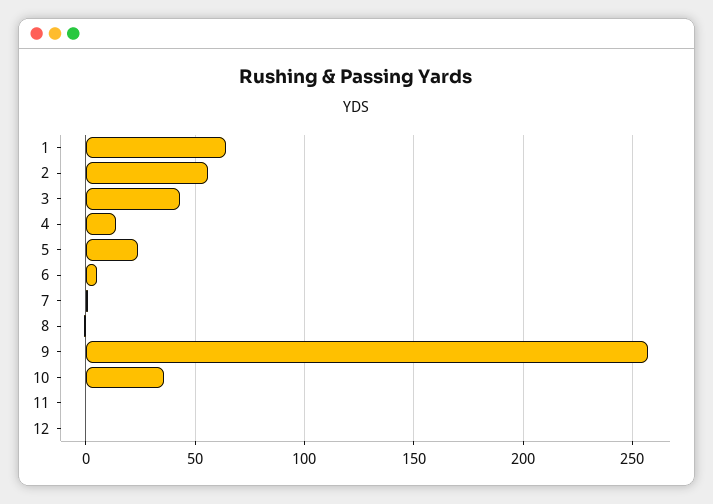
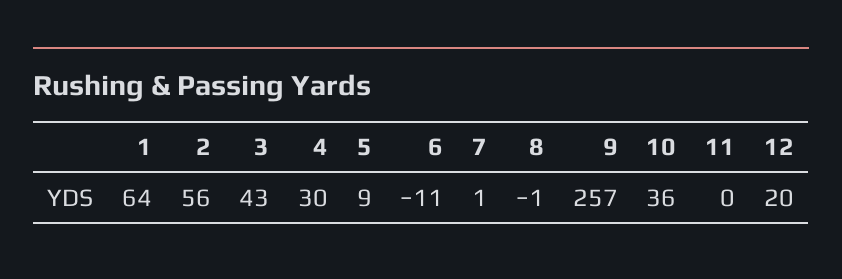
  {
    "1": 64,
    "2": 56,
    "3": 43,
-   "4": 15,
+   "4": 30,
-   "5": 25,
+   "5": 9,
-   "6": 5,
+   "6": -11,
    "7": 1,
    "8": -1,
    "9": 257,
    "10": 36,
    "11": 0,
-   "12": 0
+   "12": 20
  }

